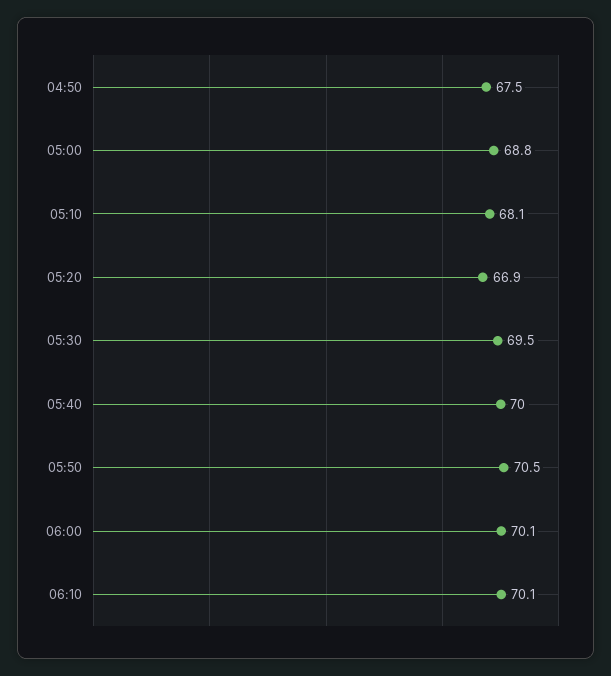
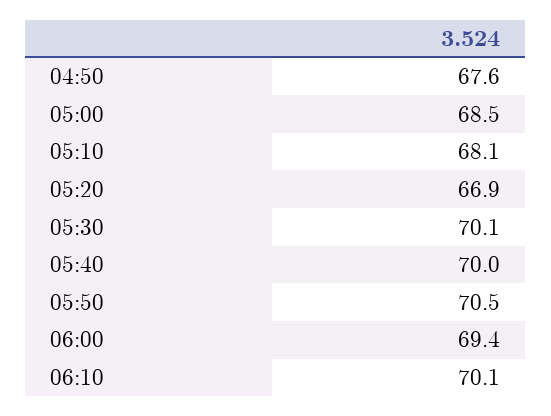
  {
-   "04:50": 67.5,
+   "04:50": 67.6,
-   "05:00": 68.8,
+   "05:00": 68.5,
    "05:10": 68.1,
    "05:20": 66.9,
-   "05:30": 69.5,
+   "05:30": 70.1,
    "05:40": 70,
    "05:50": 70.5,
-   "06:00": 70.1,
+   "06:00": 69.4,
    "06:10": 70.1
  }

